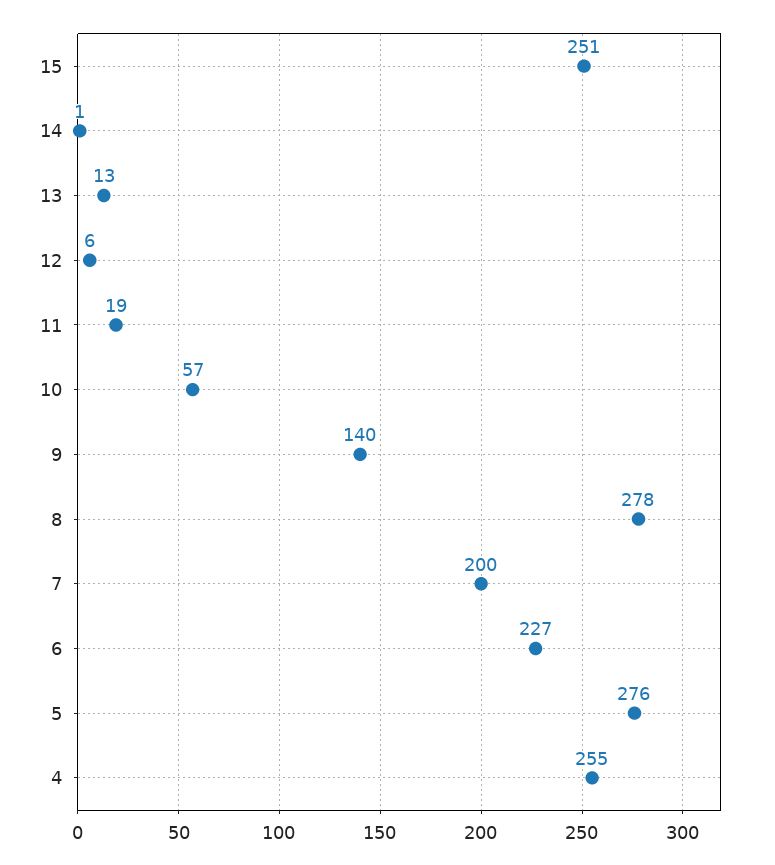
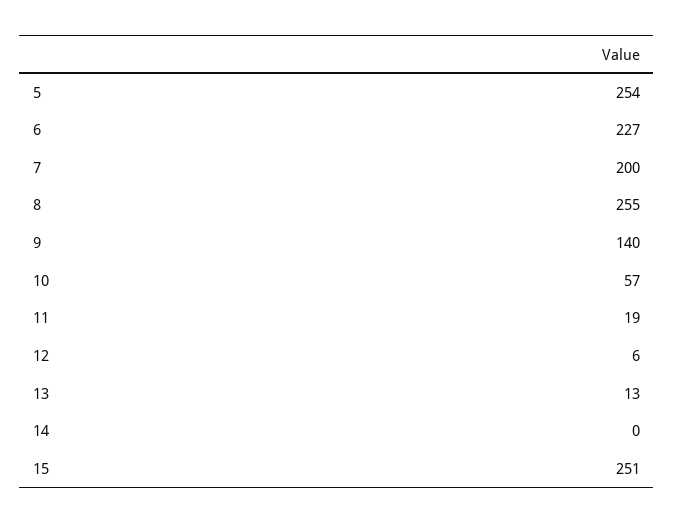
  {
    "15": 251,
-   "14": 1,
+   "14": 0,
    "13": 13,
    "12": 6,
    "11": 19,
    "10": 57,
    "9": 140,
-   "8": 278,
+   "8": 255,
    "7": 200,
    "6": 227,
-   "5": 276,
+   "5": 254
-   "4": 255
  }

